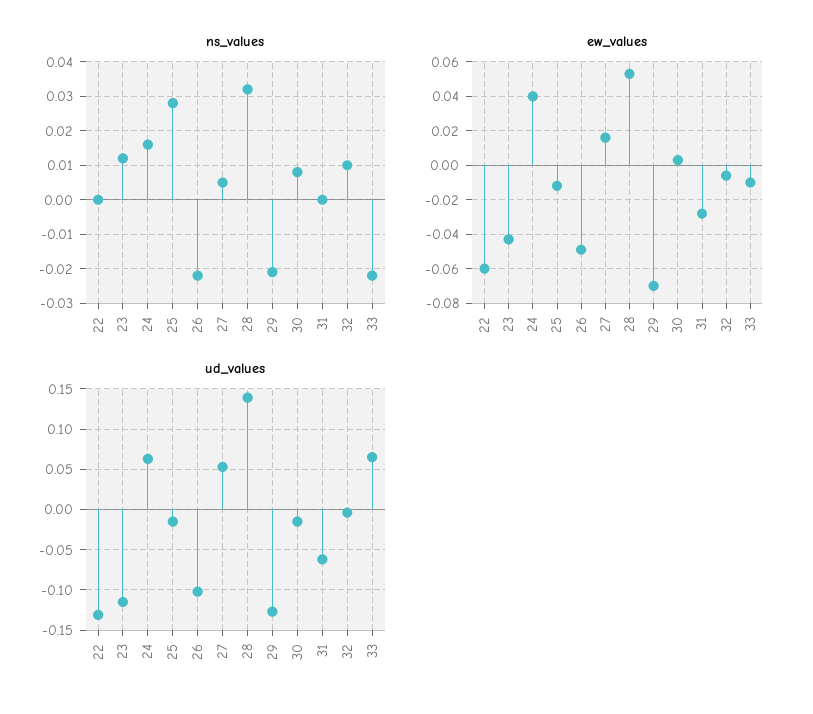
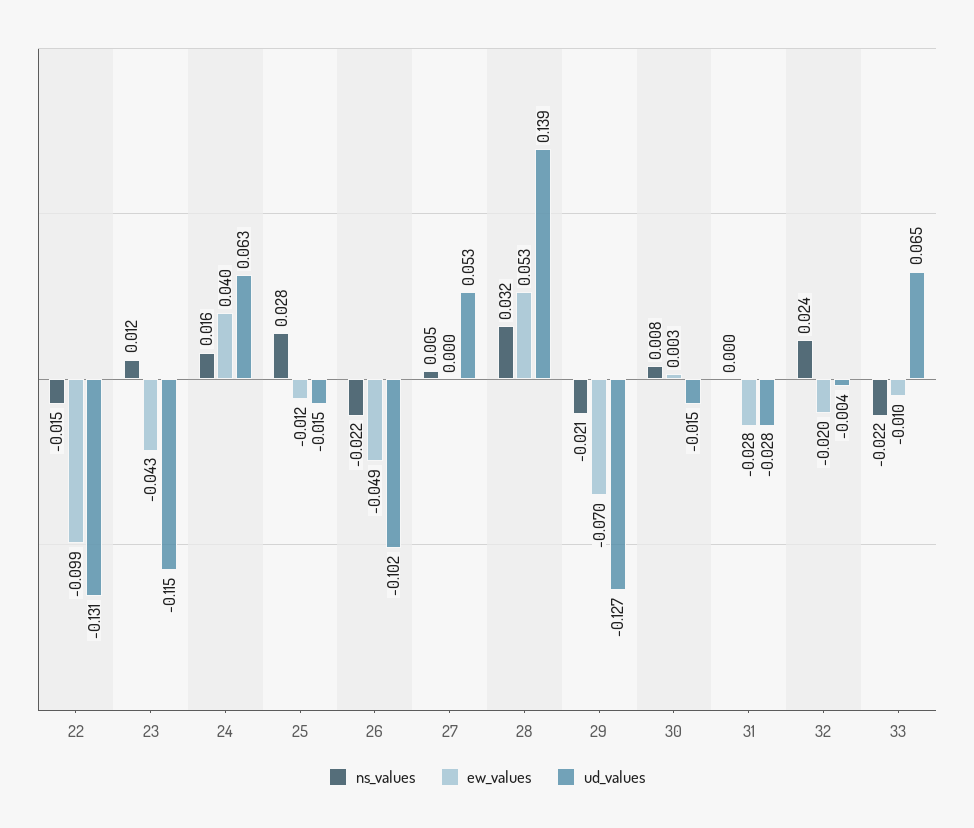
  {
    "ns_values": {
-     "22": 0,
+     "22": -0.015,
      "23": 0.012,
      "24": 0.016,
      "25": 0.028,
      "26": -0.022,
      "27": 0.005,
      "28": 0.032,
      "29": -0.021,
      "30": 0.008,
      "31": 0,
-     "32": 0.01,
+     "32": 0.024,
      "33": -0.022
    },
    "ew_values": {
-     "22": -0.06,
+     "22": -0.099,
      "23": -0.043,
      "24": 0.04,
      "25": -0.012,
      "26": -0.049,
-     "27": 0.015,
+     "27": 0,
      "28": 0.053,
      "29": -0.07,
      "30": 0.003,
      "31": -0.028,
-     "32": -0.005,
+     "32": -0.02,
      "33": -0.01
    },
    "ud_values": {
      "22": -0.131,
      "23": -0.115,
      "24": 0.063,
      "25": -0.015,
      "26": -0.102,
      "27": 0.053,
      "28": 0.139,
      "29": -0.127,
      "30": -0.015,
-     "31": -0.06,
+     "31": -0.028,
      "32": -0.004,
      "33": 0.065
    }
  }

